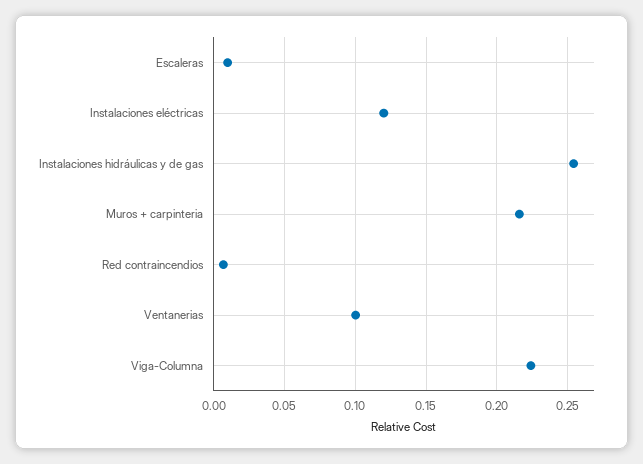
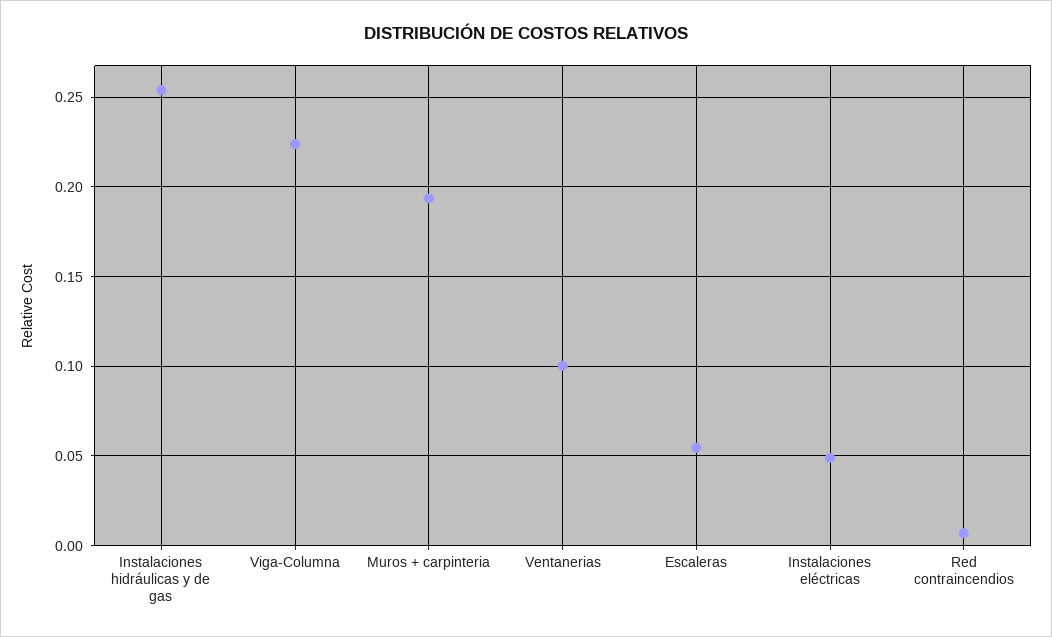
  {
-   "Escaleras": 0.01,
+   "Escaleras": 0.055,
-   "Instalaciones eléctricas": 0.12,
+   "Instalaciones eléctricas": 0.05,
    "Instalaciones hidráulicas y de gas": 0.255,
-   "Muros + carpinteria": 0.215,
+   "Muros + carpinteria": 0.195,
    "Red contraincendios": 0.005,
    "Ventanerias": 0.1,
    "Viga-Columna": 0.225
  }

